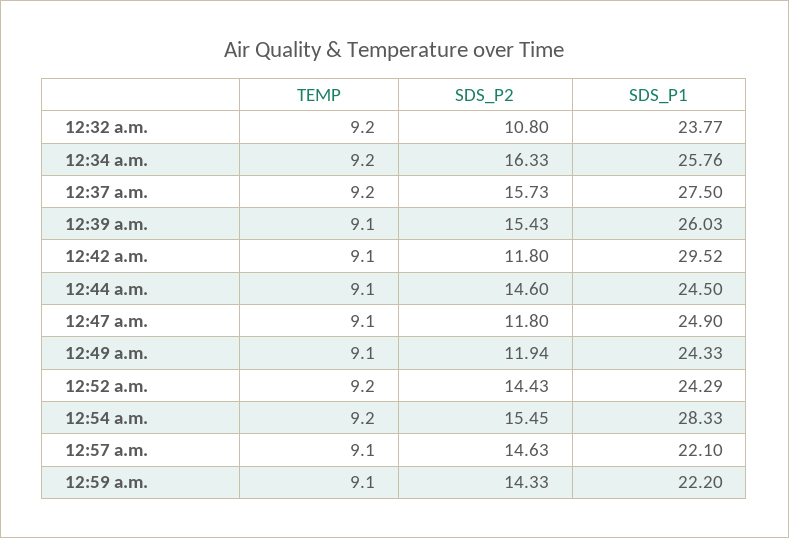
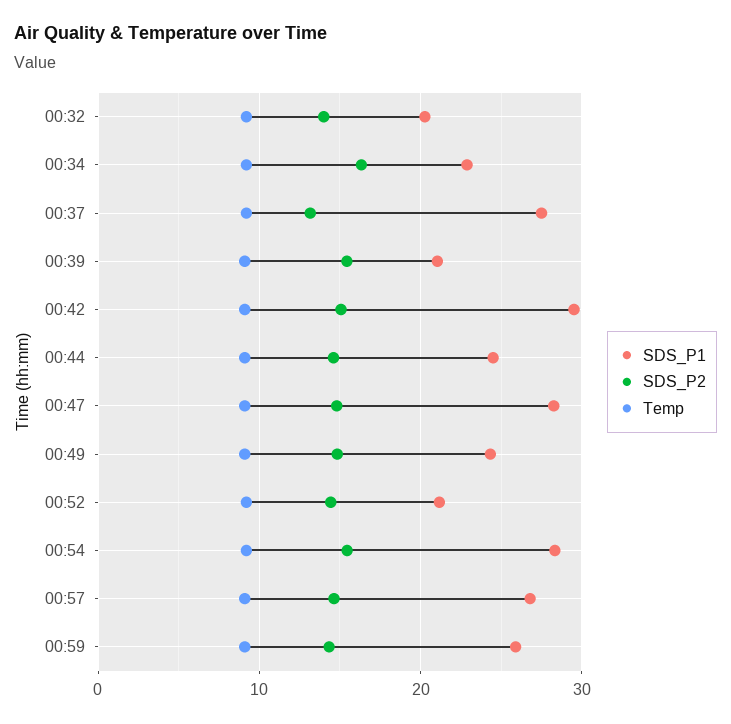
  {
    "TEMP": {
      "12:32 a.m.": 9.2,
      "12:34 a.m.": 9.2,
      "12:37 a.m.": 9.2,
      "12:39 a.m.": 9.1,
      "12:42 a.m.": 9.1,
      "12:44 a.m.": 9.1,
      "12:47 a.m.": 9.1,
      "12:49 a.m.": 9.1,
      "12:52 a.m.": 9.2,
      "12:54 a.m.": 9.2,
      "12:57 a.m.": 9.1,
      "12:59 a.m.": 9.1
    },
    "SDS_P2": {
-     "12:32 a.m.": 10.8,
+     "12:32 a.m.": 14,
      "12:34 a.m.": 16.33,
-     "12:37 a.m.": 15.73,
+     "12:37 a.m.": 13,
      "12:39 a.m.": 15.43,
-     "12:42 a.m.": 11.8,
+     "12:42 a.m.": 15,
      "12:44 a.m.": 14.6,
-     "12:47 a.m.": 11.8,
+     "12:47 a.m.": 15,
-     "12:49 a.m.": 11.94,
+     "12:49 a.m.": 15,
      "12:52 a.m.": 14.43,
      "12:54 a.m.": 15.45,
      "12:57 a.m.": 14.63,
      "12:59 a.m.": 14.33
    },
    "SDS_P1": {
-     "12:32 a.m.": 23.77,
+     "12:32 a.m.": 20,
-     "12:34 a.m.": 25.76,
+     "12:34 a.m.": 23,
      "12:37 a.m.": 27.5,
-     "12:39 a.m.": 26.03,
+     "12:39 a.m.": 21,
      "12:42 a.m.": 29.52,
      "12:44 a.m.": 24.5,
-     "12:47 a.m.": 24.9,
+     "12:47 a.m.": 28,
      "12:49 a.m.": 24.33,
-     "12:52 a.m.": 24.29,
+     "12:52 a.m.": 21,
      "12:54 a.m.": 28.33,
-     "12:57 a.m.": 22.1,
+     "12:57 a.m.": 27,
-     "12:59 a.m.": 22.2
+     "12:59 a.m.": 26
    }
  }

